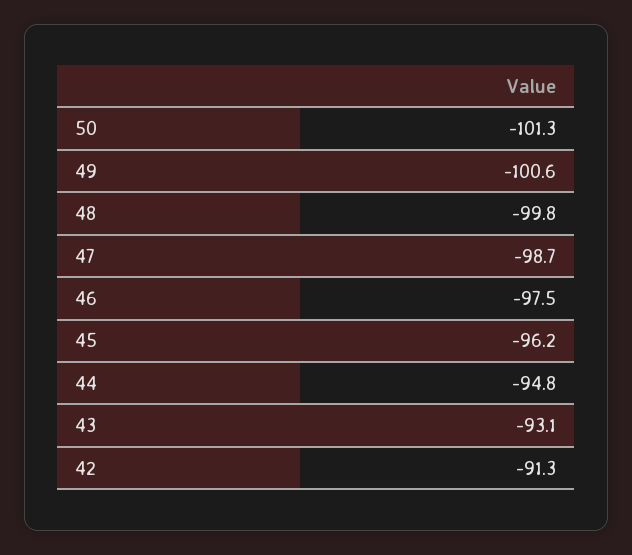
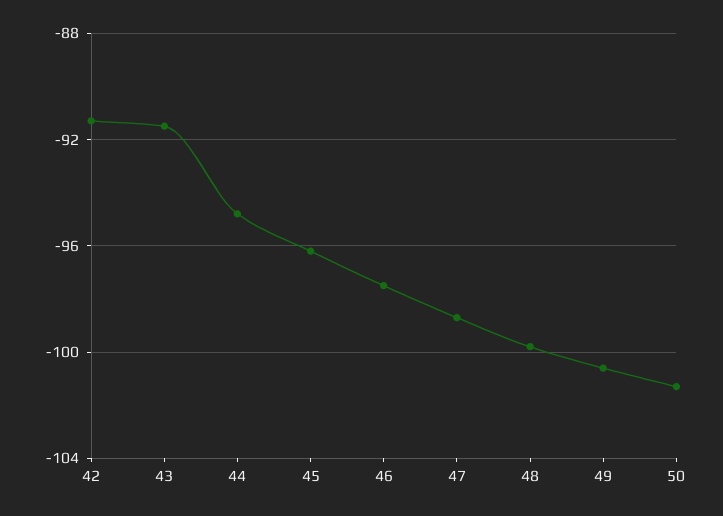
  {
    "50": -101.3,
    "49": -100.6,
    "48": -99.8,
    "47": -98.7,
    "46": -97.5,
    "45": -96.2,
    "44": -94.8,
-   "43": -93.1,
+   "43": -91.5,
    "42": -91.3
  }

